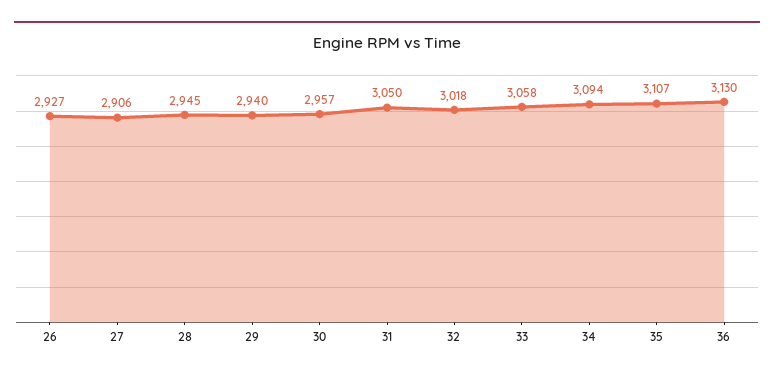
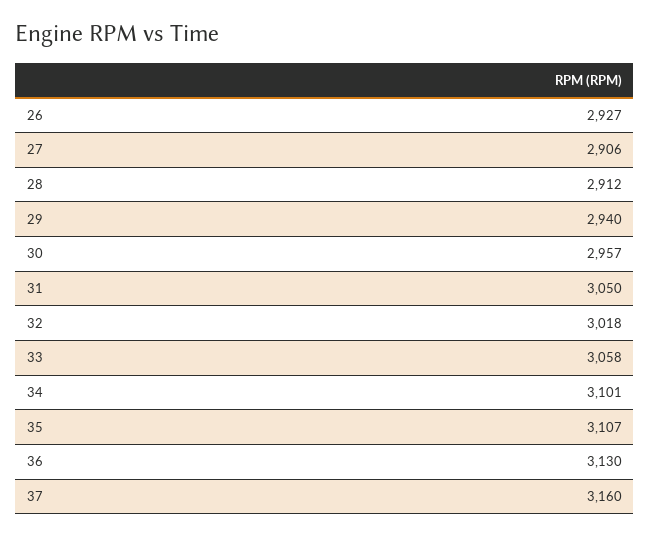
  {
    "26": 2927,
    "27": 2906,
-   "28": 2945,
+   "28": 2912,
    "29": 2940,
    "30": 2957,
    "31": 3050,
    "32": 3018,
    "33": 3058,
-   "34": 3094,
+   "34": 3101,
    "35": 3107,
-   "36": 3130
+   "36": 3130,
+   "37": 3160
  }

